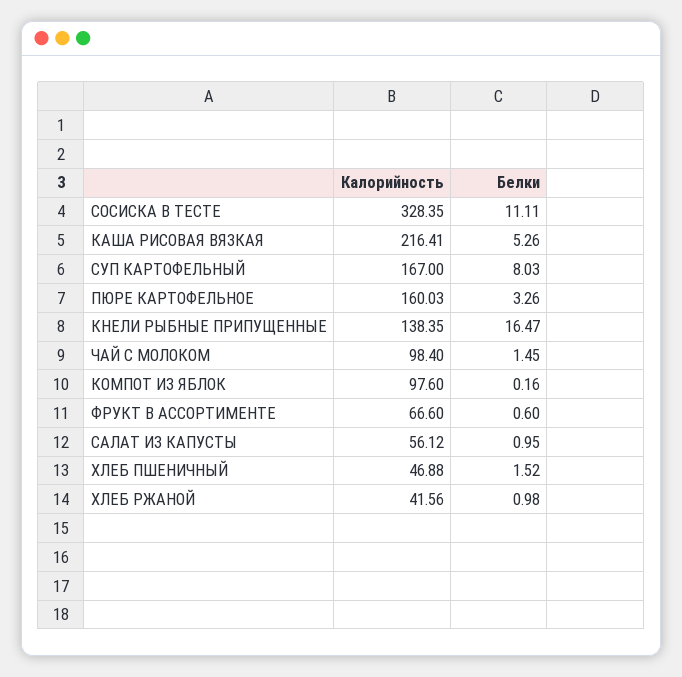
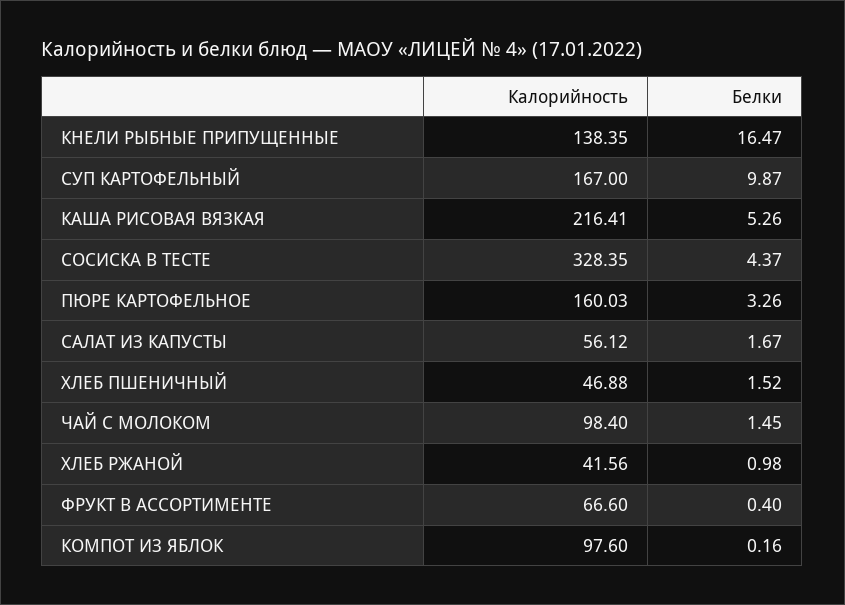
  {
    "Калорийность": {
      "СОСИСКА В ТЕСТЕ": 328.35,
      "КАША РИСОВАЯ ВЯЗКАЯ": 216.41,
      "СУП КАРТОФЕЛЬНЫЙ": 167,
      "ПЮРЕ КАРТОФЕЛЬНОЕ": 160.03,
      "КНЕЛИ РЫБНЫЕ ПРИПУЩЕННЫЕ": 138.35,
      "ЧАЙ С МОЛОКОМ": 98.4,
      "КОМПОТ ИЗ ЯБЛОК": 97.6,
      "ФРУКТ В АССОРТИМЕНТЕ": 66.6,
      "САЛАТ ИЗ КАПУСТЫ": 56.12,
      "ХЛЕБ ПШЕНИЧНЫЙ": 46.88,
      "ХЛЕБ РЖАНОЙ": 41.56
    },
    "Белки": {
-     "СОСИСКА В ТЕСТЕ": 11.11,
+     "СОСИСКА В ТЕСТЕ": 4.37,
      "КАША РИСОВАЯ ВЯЗКАЯ": 5.26,
-     "СУП КАРТОФЕЛЬНЫЙ": 8.03,
+     "СУП КАРТОФЕЛЬНЫЙ": 9.87,
      "ПЮРЕ КАРТОФЕЛЬНОЕ": 3.26,
      "КНЕЛИ РЫБНЫЕ ПРИПУЩЕННЫЕ": 16.47,
      "ЧАЙ С МОЛОКОМ": 1.45,
      "КОМПОТ ИЗ ЯБЛОК": 0.16,
-     "ФРУКТ В АССОРТИМЕНТЕ": 0.6,
+     "ФРУКТ В АССОРТИМЕНТЕ": 0.4,
-     "САЛАТ ИЗ КАПУСТЫ": 0.95,
+     "САЛАТ ИЗ КАПУСТЫ": 1.67,
      "ХЛЕБ ПШЕНИЧНЫЙ": 1.52,
      "ХЛЕБ РЖАНОЙ": 0.98
    }
  }

